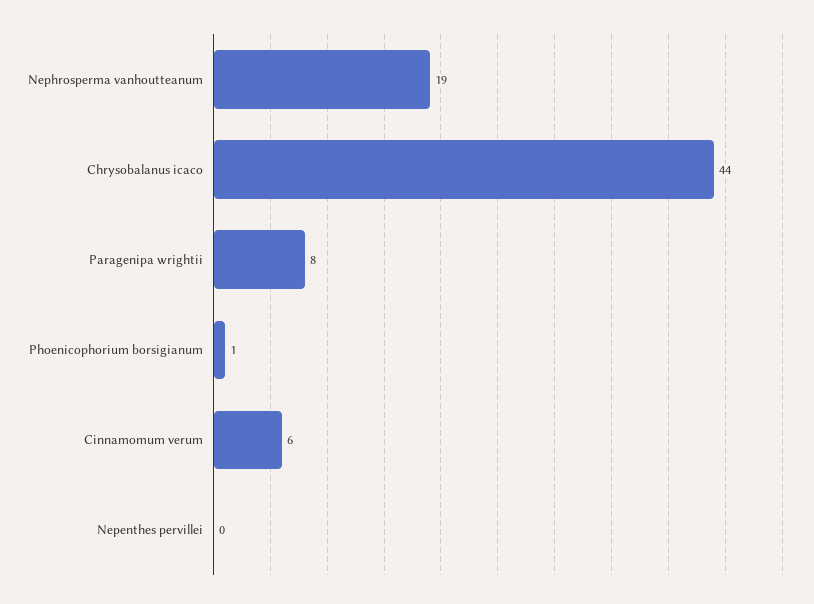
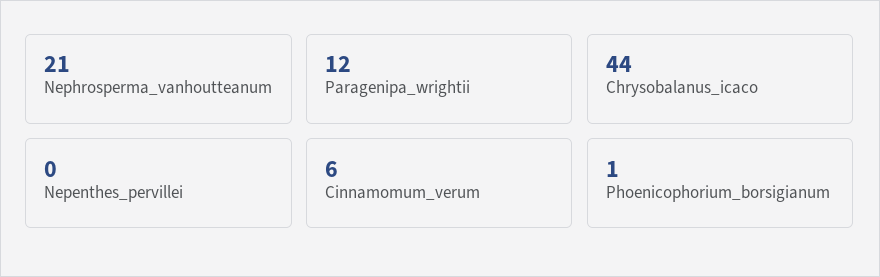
  {
-   "Nephrosperma vanhoutteanum": 19,
+   "Nephrosperma vanhoutteanum": 21,
    "Chrysobalanus icaco": 44,
-   "Paragenipa wrightii": 8,
+   "Paragenipa wrightii": 12,
    "Phoenicophorium borsigianum": 1,
    "Cinnamomum verum": 6,
    "Nepenthes pervillei": 0
  }

